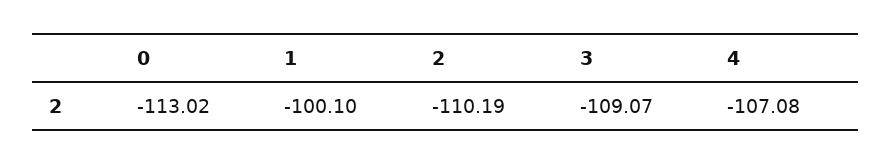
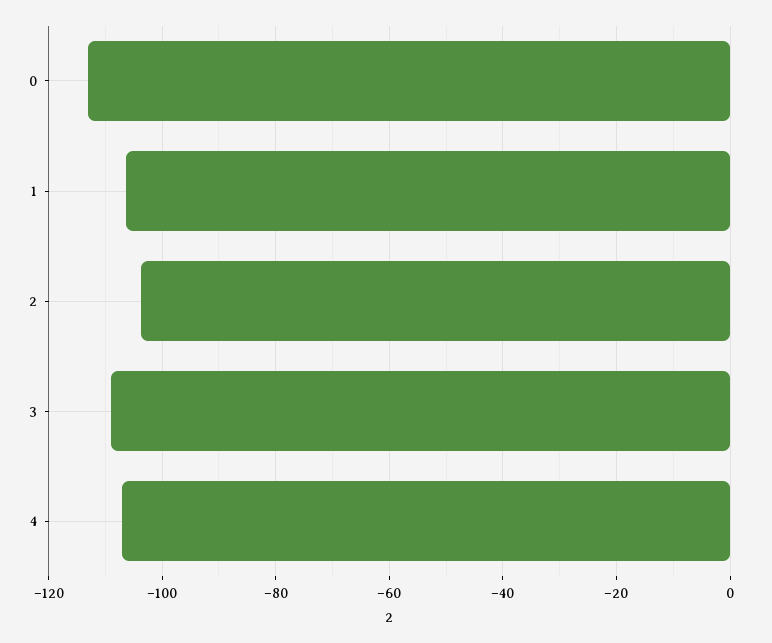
  {
    "0": -113.02,
-   "1": -100.1,
+   "1": -106,
-   "2": -110.19,
+   "2": -104,
    "3": -109.07,
    "4": -107.08
  }

